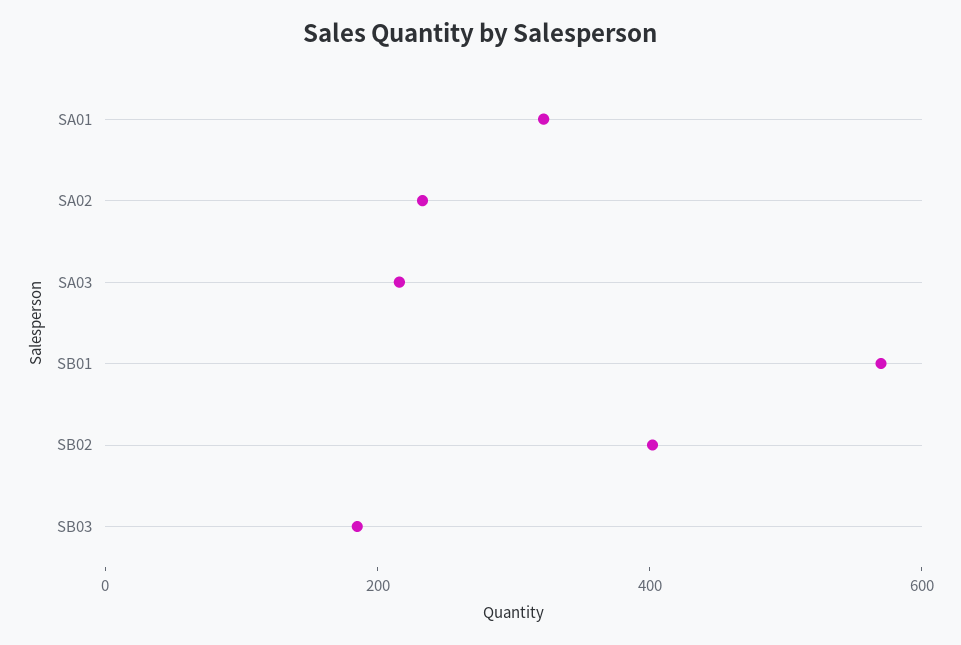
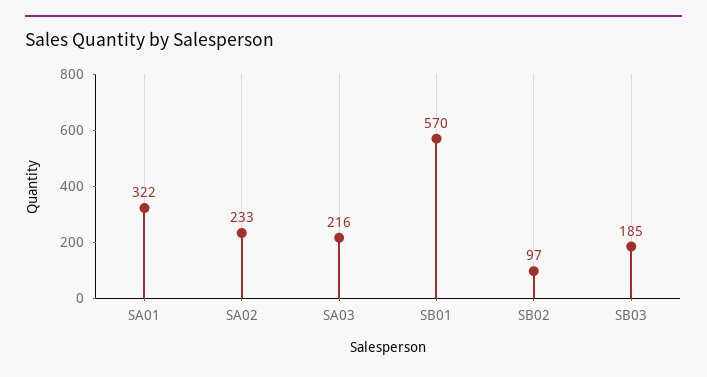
  {
    "SA01": 322,
    "SA02": 233,
    "SA03": 216,
    "SB01": 570,
-   "SB02": 400,
+   "SB02": 97,
    "SB03": 185
  }

